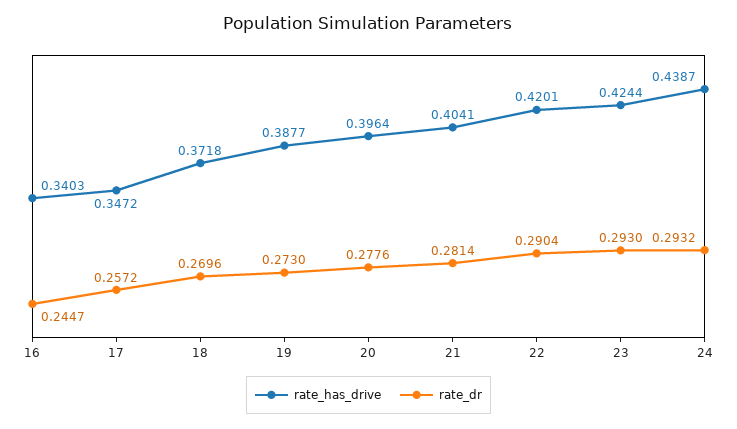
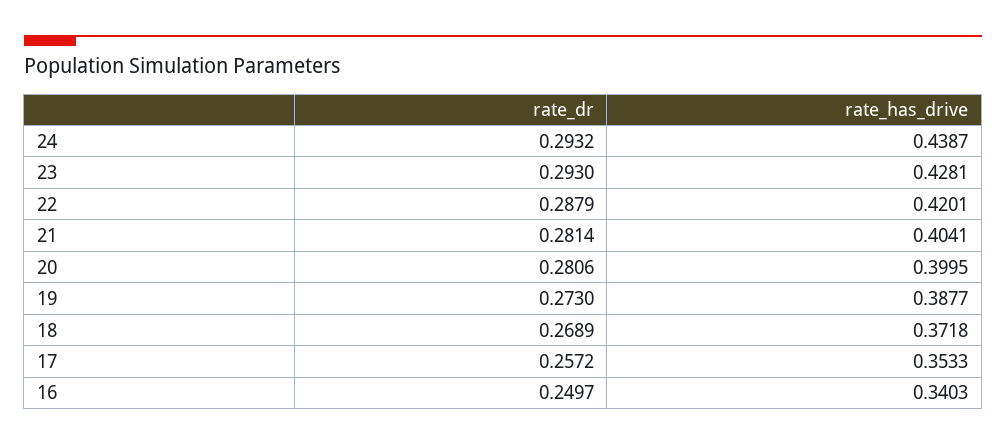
  {
    "rate_has_drive": {
      "16": 0.3403,
-     "17": 0.3472,
+     "17": 0.3533,
      "18": 0.3718,
      "19": 0.3877,
-     "20": 0.3964,
+     "20": 0.3995,
      "21": 0.4041,
      "22": 0.4201,
-     "23": 0.4244,
+     "23": 0.4281,
      "24": 0.4387
    },
    "rate_dr": {
-     "16": 0.2447,
+     "16": 0.2497,
      "17": 0.2572,
-     "18": 0.2696,
+     "18": 0.2689,
      "19": 0.273,
-     "20": 0.2776,
+     "20": 0.2806,
      "21": 0.2814,
-     "22": 0.2904,
+     "22": 0.2879,
      "23": 0.293,
      "24": 0.2932
    }
  }

